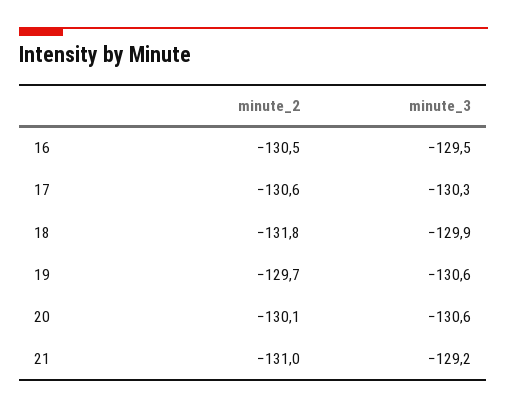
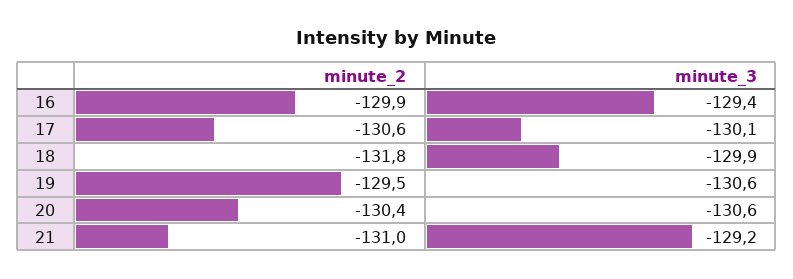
  {
    "minute_2": {
-     "16": -130.5,
+     "16": -129.9,
      "17": -130.6,
      "18": -131.8,
-     "19": -129.7,
+     "19": -129.5,
-     "20": -130.1,
+     "20": -130.4,
      "21": -131
    },
    "minute_3": {
-     "16": -129.5,
+     "16": -129.4,
-     "17": -130.3,
+     "17": -130.1,
      "18": -129.9,
      "19": -130.6,
      "20": -130.6,
      "21": -129.2
    }
  }

